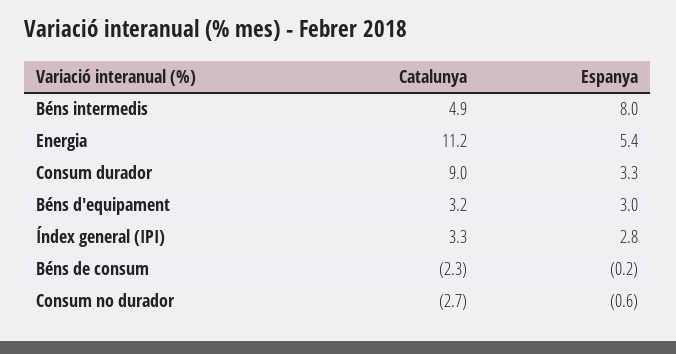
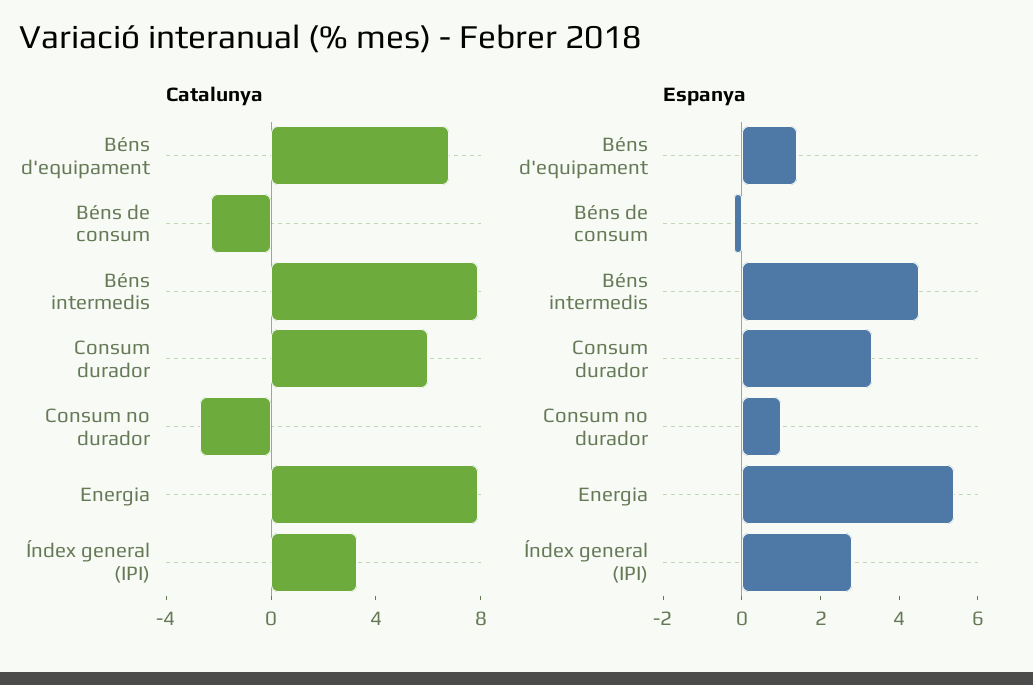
  {
    "Catalunya": {
-     "Béns intermedis": 4.9,
+     "Béns intermedis": 8,
-     "Energia": 11.2,
+     "Energia": 8,
-     "Consum durador": 9,
+     "Consum durador": 6,
-     "Béns d'equipament": 3.2,
+     "Béns d'equipament": 7,
      "Índex general (IPI)": 3.3,
      "Béns de consum": -2.3,
      "Consum no durador": -2.7
    },
    "Espanya": {
-     "Béns intermedis": 8,
+     "Béns intermedis": 4.5,
      "Energia": 5.4,
      "Consum durador": 3.3,
-     "Béns d'equipament": 3,
+     "Béns d'equipament": 1.5,
      "Índex general (IPI)": 2.8,
      "Béns de consum": -0.2,
-     "Consum no durador": -0.6
+     "Consum no durador": 1
    }
  }

